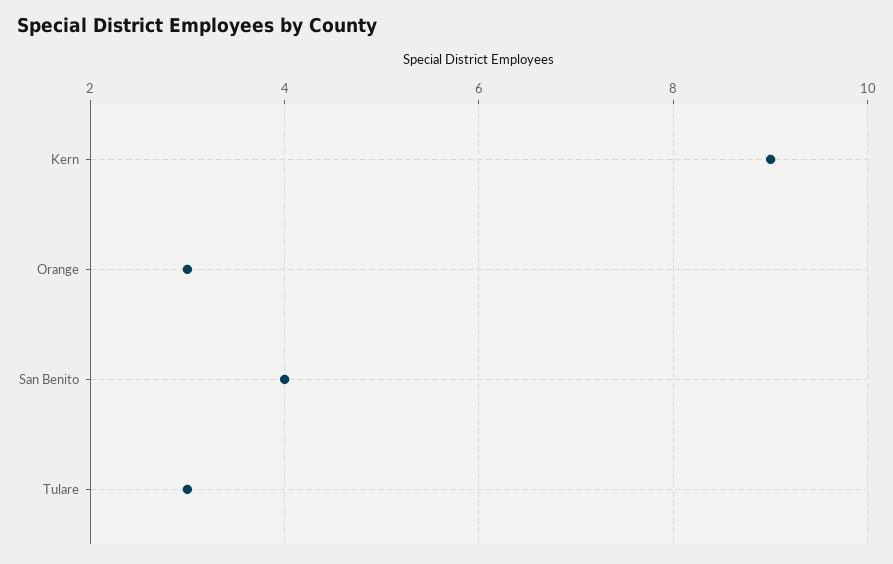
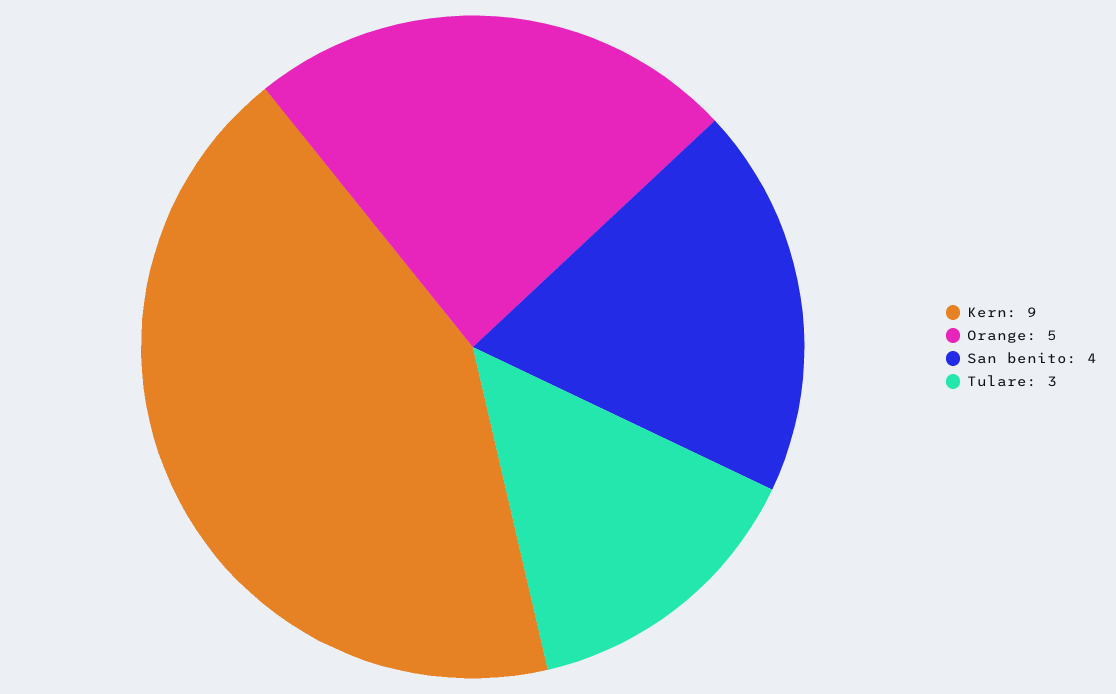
  {
    "Kern": 9,
-   "Orange": 3,
+   "Orange": 5,
    "San Benito": 4,
    "Tulare": 3
  }

